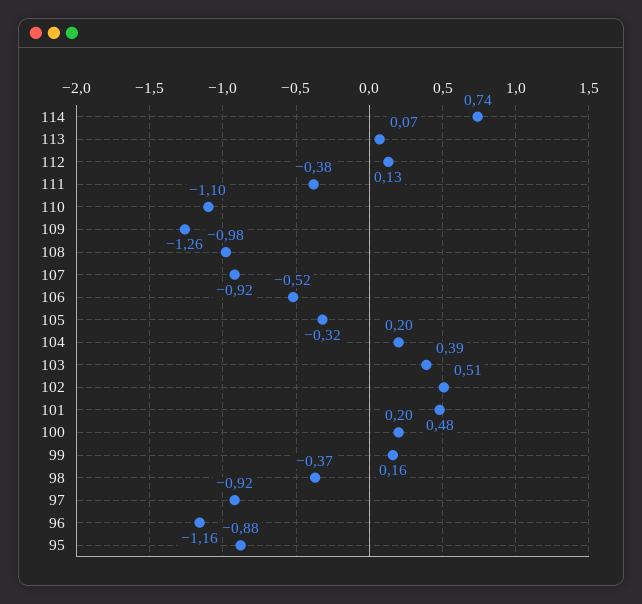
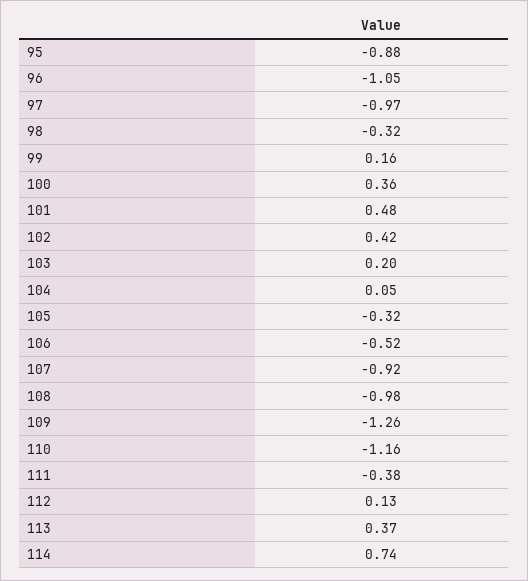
  {
    "114": 0.74,
-   "113": 0.07,
+   "113": 0.37,
    "112": 0.13,
    "111": -0.38,
-   "110": -1.1,
+   "110": -1.16,
    "109": -1.26,
    "108": -0.98,
    "107": -0.92,
    "106": -0.52,
    "105": -0.32,
-   "104": 0.2,
+   "104": 0.05,
-   "103": 0.39,
+   "103": 0.2,
-   "102": 0.51,
+   "102": 0.42,
    "101": 0.48,
-   "100": 0.2,
+   "100": 0.36,
    "99": 0.16,
-   "98": -0.37,
+   "98": -0.32,
-   "97": -0.92,
+   "97": -0.97,
-   "96": -1.16,
+   "96": -1.05,
    "95": -0.88
  }

